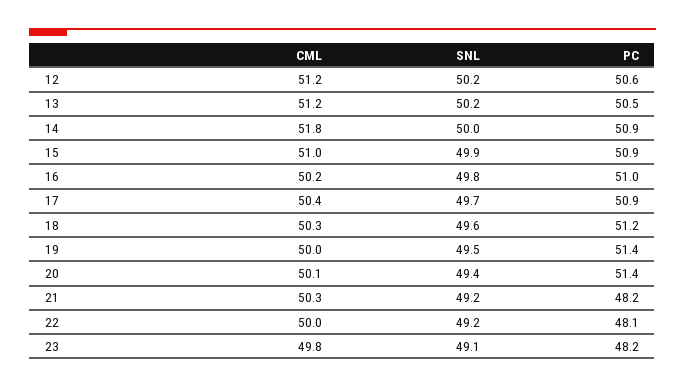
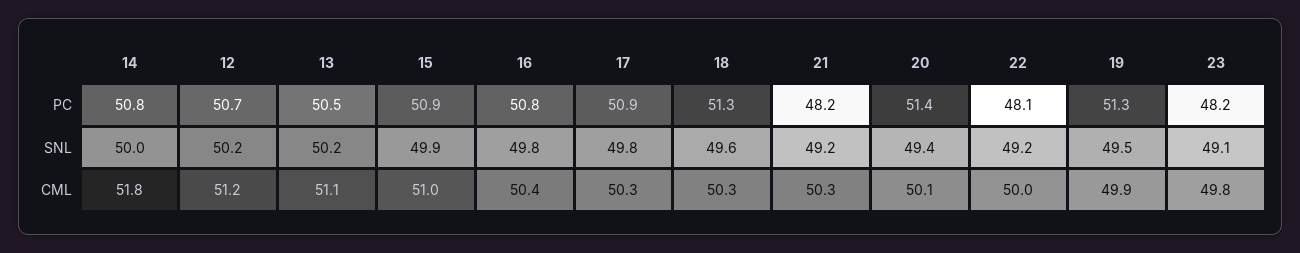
  {
    "CML": {
      "12": 51.2,
-     "13": 51.2,
+     "13": 51.1,
      "14": 51.8,
      "15": 51,
-     "16": 50.2,
+     "16": 50.4,
-     "17": 50.4,
+     "17": 50.3,
      "18": 50.3,
-     "19": 50,
+     "19": 49.9,
      "20": 50.1,
      "21": 50.3,
      "22": 50,
      "23": 49.8
    },
    "SNL": {
      "12": 50.2,
      "13": 50.2,
      "14": 50,
      "15": 49.9,
      "16": 49.8,
-     "17": 49.7,
+     "17": 49.8,
      "18": 49.6,
      "19": 49.5,
      "20": 49.4,
      "21": 49.2,
      "22": 49.2,
      "23": 49.1
    },
    "PC": {
-     "12": 50.6,
+     "12": 50.7,
      "13": 50.5,
-     "14": 50.9,
+     "14": 50.8,
      "15": 50.9,
-     "16": 51,
+     "16": 50.8,
      "17": 50.9,
-     "18": 51.2,
+     "18": 51.3,
-     "19": 51.4,
+     "19": 51.3,
      "20": 51.4,
      "21": 48.2,
      "22": 48.1,
      "23": 48.2
    }
  }

